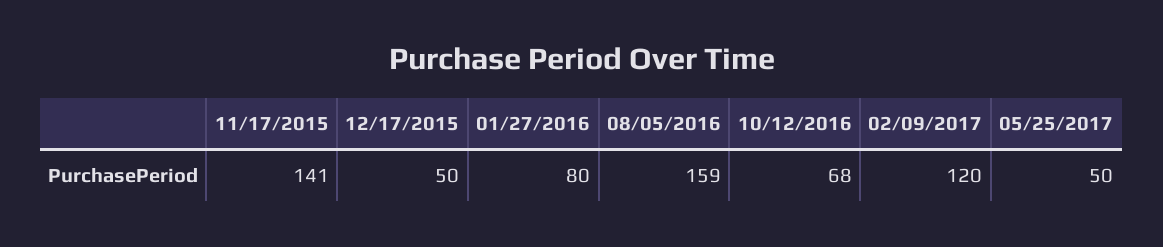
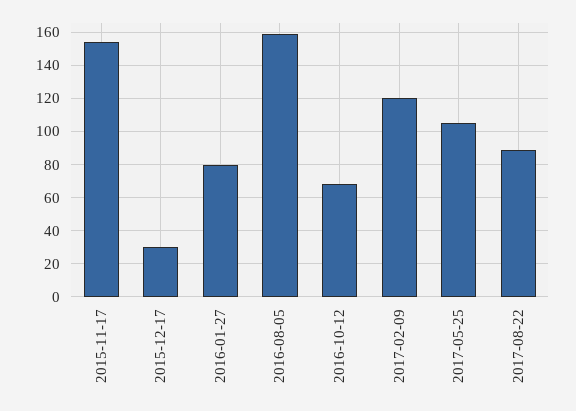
  {
-   "11/17/2015": 141,
+   "11/17/2015": 155,
-   "12/17/2015": 50,
+   "12/17/2015": 30,
    "01/27/2016": 80,
    "08/05/2016": 159,
    "10/12/2016": 68,
    "02/09/2017": 120,
-   "05/25/2017": 50
+   "05/25/2017": 105,
+   "2017-08-22": 90
  }

